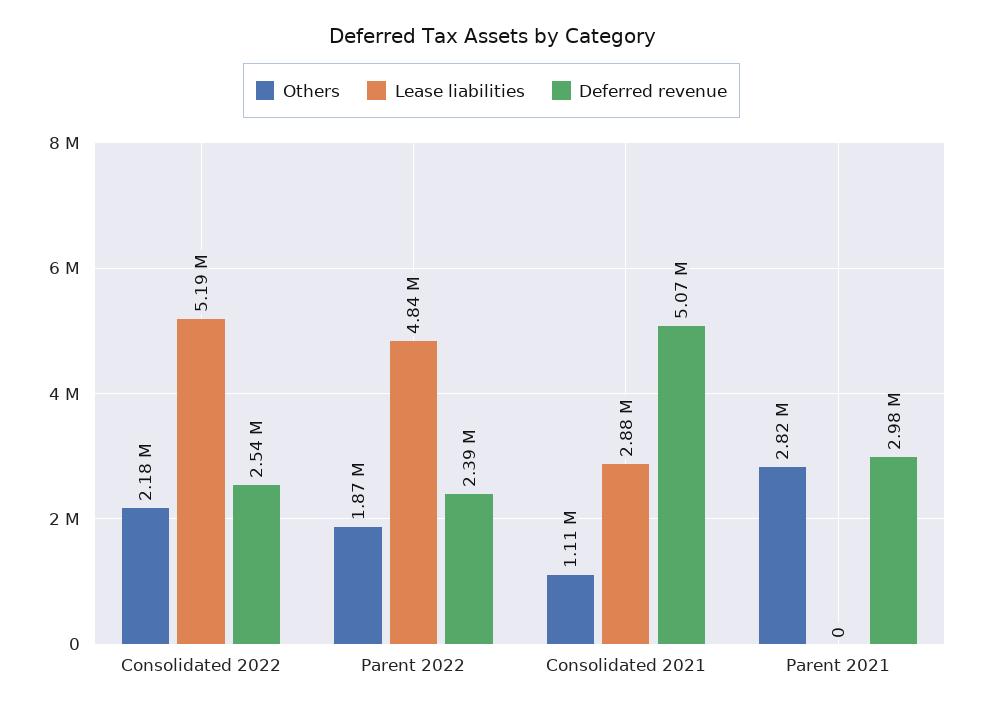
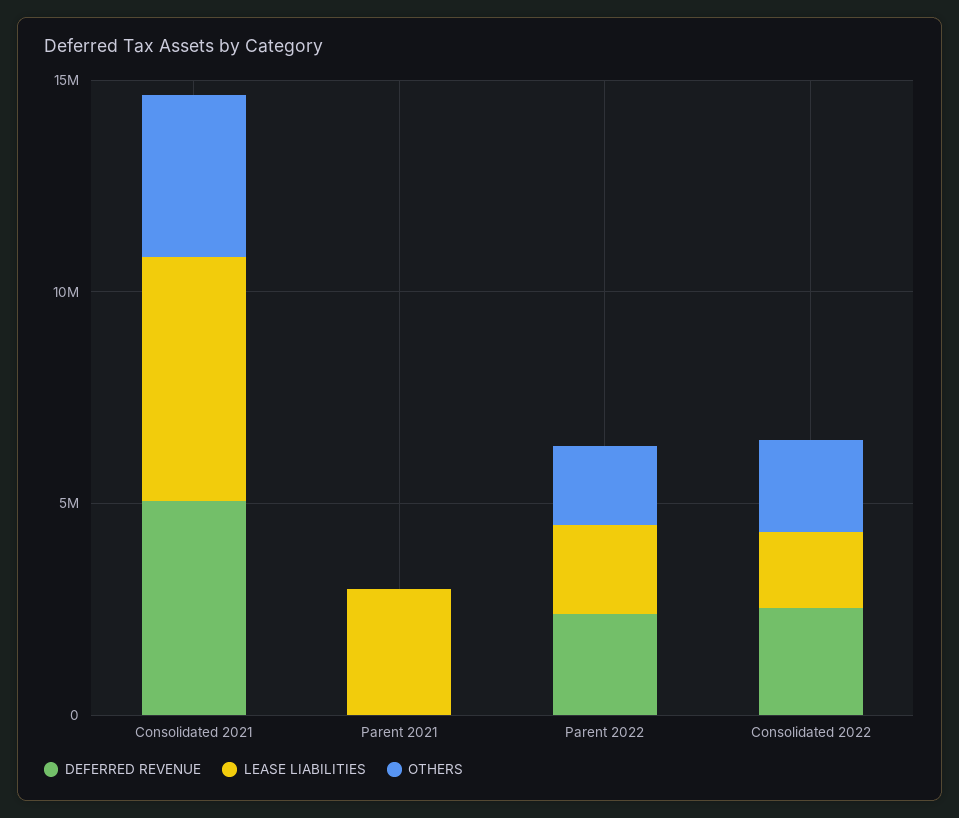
  {
    "Others": {
      "Consolidated 2022": 2180000,
      "Parent 2022": 1870000,
-     "Consolidated 2021": 1110000,
+     "Consolidated 2021": 4000000,
-     "Parent 2021": 2820000
+     "Parent 2021": 0
    },
    "Lease liabilities": {
-     "Consolidated 2022": 5190000,
+     "Consolidated 2022": 2000000,
-     "Parent 2022": 4840000,
+     "Parent 2022": 2000000,
-     "Consolidated 2021": 2880000,
+     "Consolidated 2021": 6000000,
-     "Parent 2021": 0
+     "Parent 2021": 3000000
    },
    "Deferred revenue": {
      "Consolidated 2022": 2540000,
      "Parent 2022": 2390000,
      "Consolidated 2021": 5070000,
-     "Parent 2021": 2980000
+     "Parent 2021": 0
    }
  }

